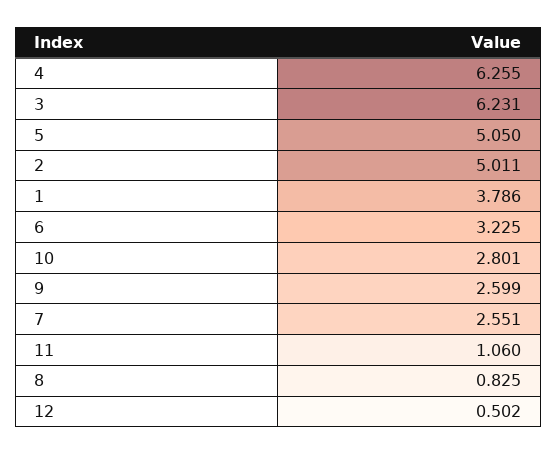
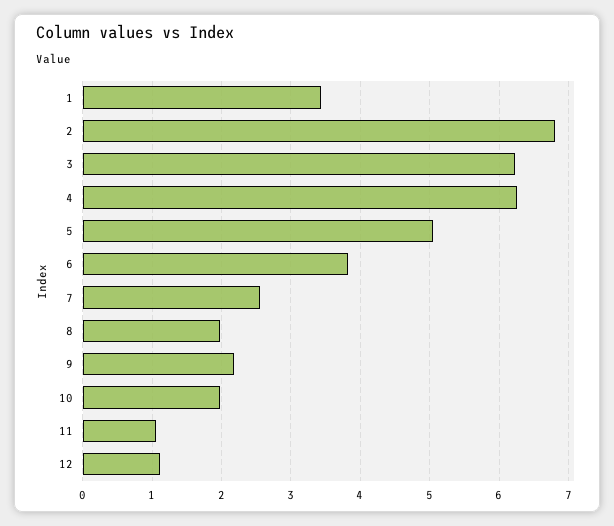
  {
    "4": 6.255,
    "3": 6.231,
    "5": 5.05,
-   "2": 5.011,
+   "2": 6.8,
-   "1": 3.786,
+   "1": 3.4,
-   "6": 3.225,
+   "6": 3.8,
-   "10": 2.801,
+   "10": 2,
-   "9": 2.599,
+   "9": 2.2,
    "7": 2.551,
    "11": 1.06,
-   "8": 0.825,
+   "8": 2,
-   "12": 0.502
+   "12": 1.1
  }

